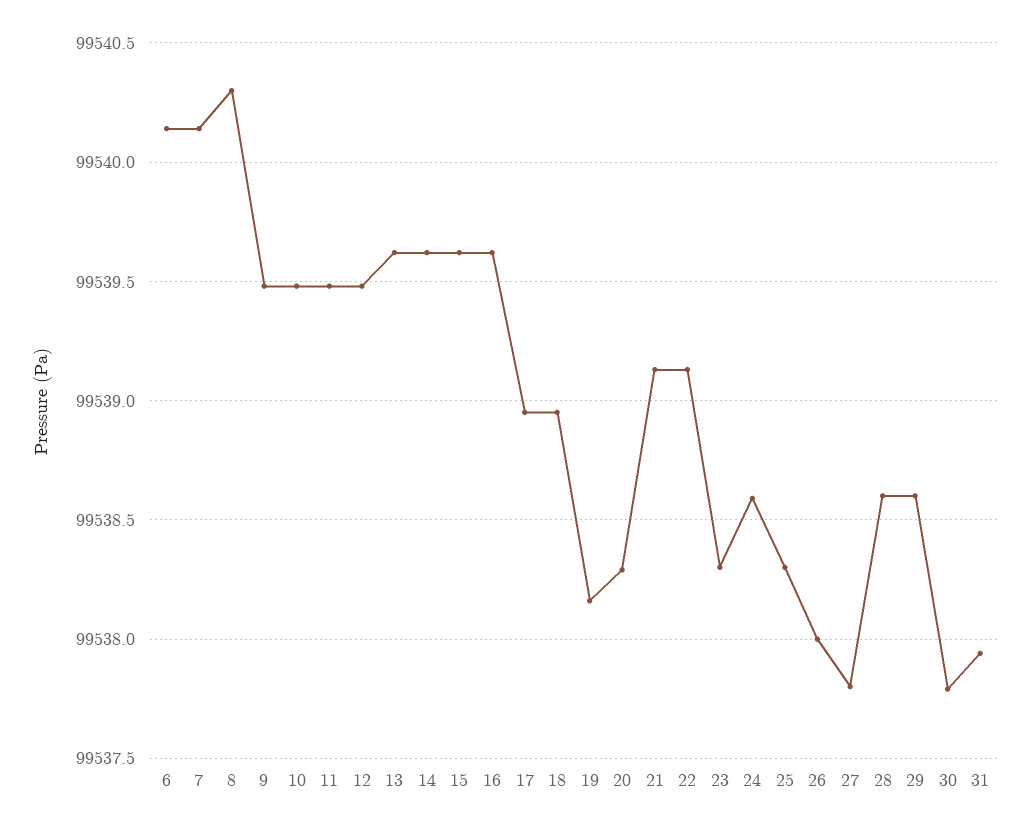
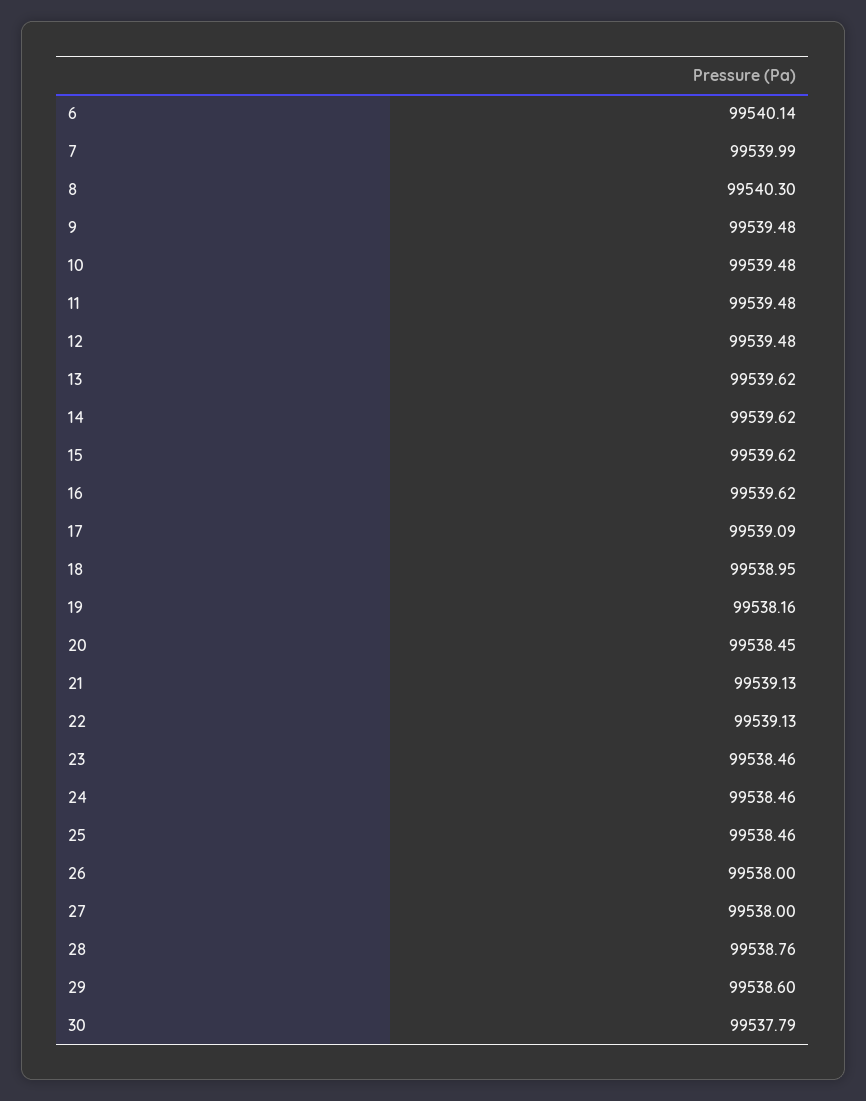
  {
    "6": 99540.14,
-   "7": 99540.15,
+   "7": 99539.99,
    "8": 99540.3,
    "9": 99539.48,
    "10": 99539.48,
    "11": 99539.48,
    "12": 99539.48,
    "13": 99539.62,
    "14": 99539.62,
    "15": 99539.62,
    "16": 99539.62,
-   "17": 99538.95,
+   "17": 99539.09,
    "18": 99538.95,
    "19": 99538.16,
-   "20": 99538.3,
+   "20": 99538.45,
    "21": 99539.13,
    "22": 99539.13,
-   "23": 99538.3,
+   "23": 99538.46,
-   "24": 99538.6,
+   "24": 99538.46,
-   "25": 99538.3,
+   "25": 99538.46,
    "26": 99538,
-   "27": 99537.8,
+   "27": 99538,
-   "28": 99538.6,
+   "28": 99538.76,
    "29": 99538.6,
-   "30": 99537.79,
+   "30": 99537.79
-   "31": 99537.95
  }

